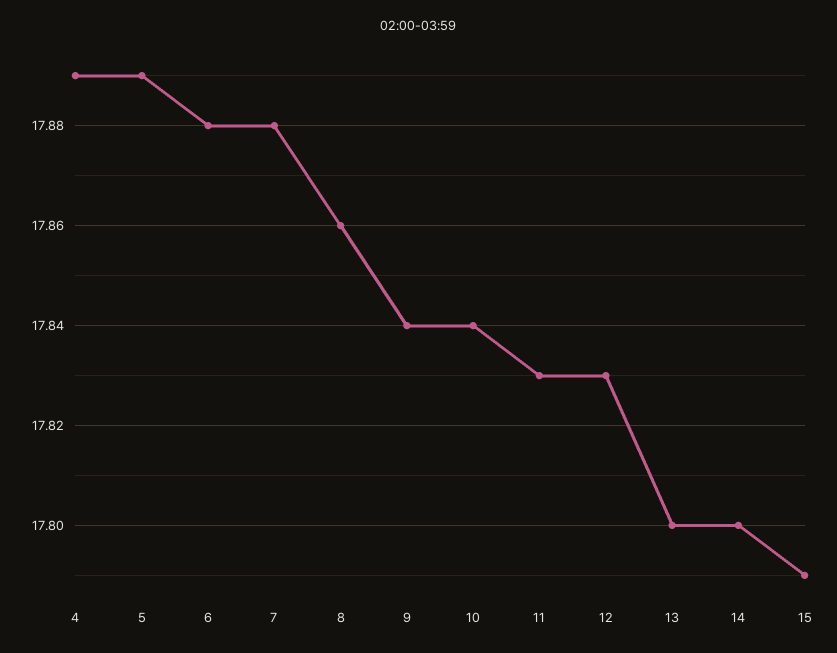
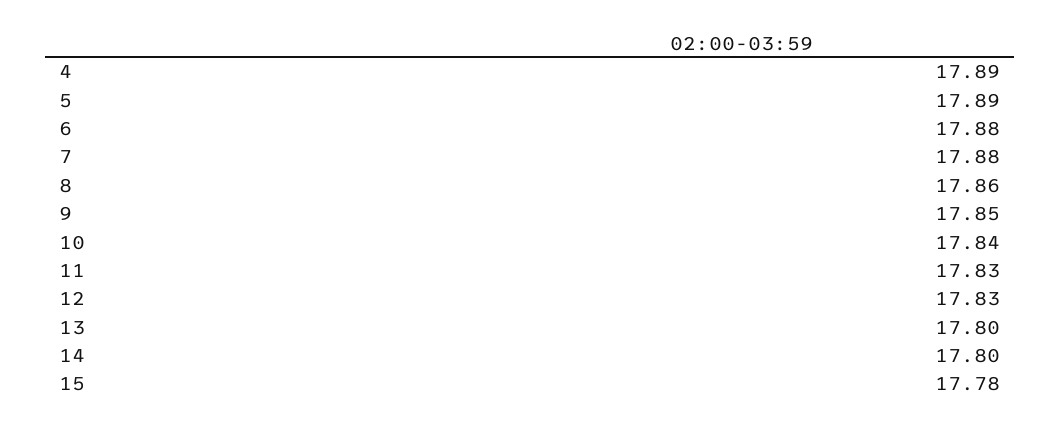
  {
    "4": 17.89,
    "5": 17.89,
    "6": 17.88,
    "7": 17.88,
    "8": 17.86,
-   "9": 17.84,
+   "9": 17.85,
    "10": 17.84,
    "11": 17.83,
    "12": 17.83,
    "13": 17.8,
    "14": 17.8,
-   "15": 17.79
+   "15": 17.78
  }

